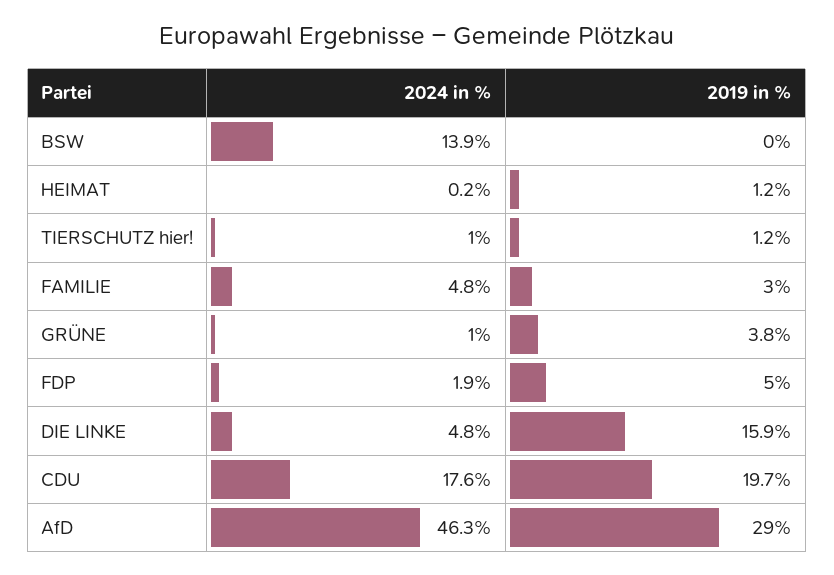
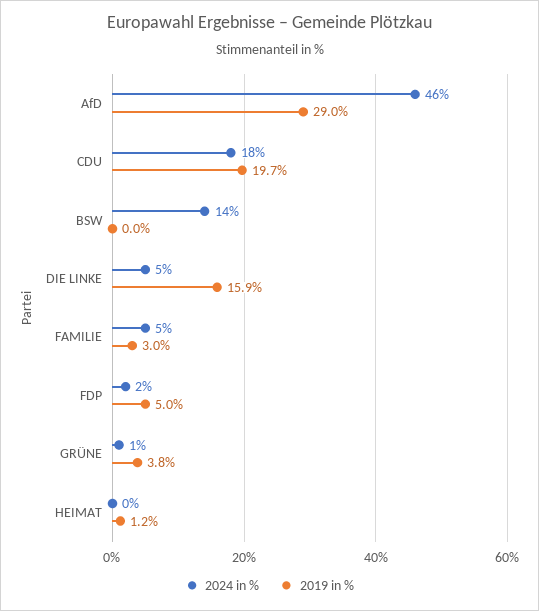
  {
    "2024 in %": {
      "BSW": 13.9,
      "HEIMAT": 0.2,
-     "TIERSCHUTZ hier!": 1,
      "FAMILIE": 4.8,
      "GRÜNE": 1,
      "FDP": 1.9,
      "DIE LINKE": 4.8,
      "CDU": 17.6,
      "AfD": 46.3
    },
    "2019 in %": {
      "BSW": 0,
      "HEIMAT": 1.2,
-     "TIERSCHUTZ hier!": 1.2,
      "FAMILIE": 3,
      "GRÜNE": 3.8,
      "FDP": 5,
      "DIE LINKE": 15.9,
      "CDU": 19.7,
      "AfD": 29
    }
  }

